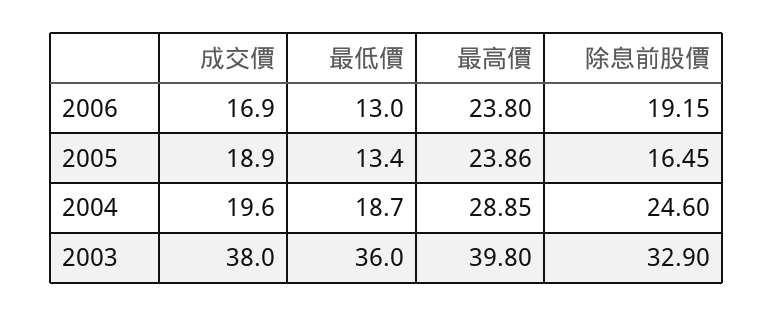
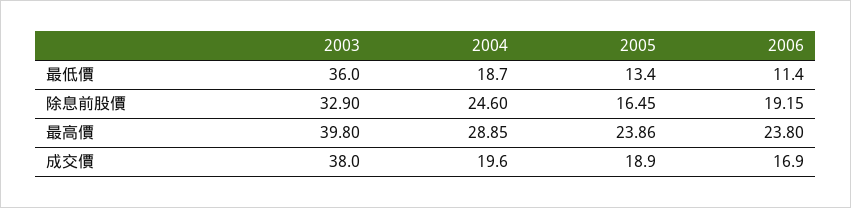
  {
    "成交價": {
      "2006": 16.9,
      "2005": 18.9,
      "2004": 19.6,
      "2003": 38
    },
    "最低價": {
-     "2006": 13,
+     "2006": 11.4,
      "2005": 13.4,
      "2004": 18.7,
      "2003": 36
    },
    "最高價": {
      "2006": 23.8,
      "2005": 23.86,
      "2004": 28.85,
      "2003": 39.8
    },
    "除息前股價": {
      "2006": 19.15,
      "2005": 16.45,
      "2004": 24.6,
      "2003": 32.9
    }
  }

